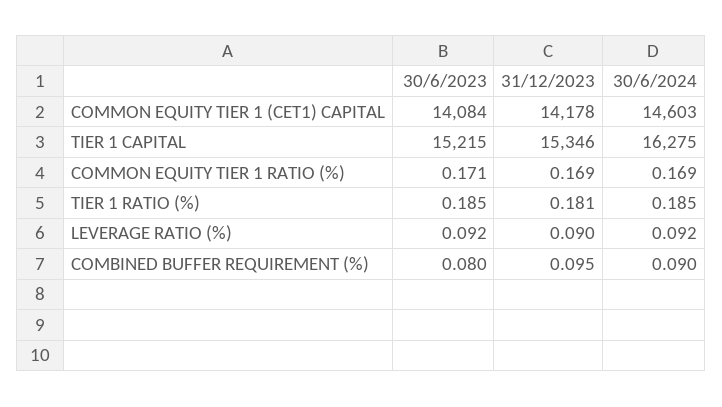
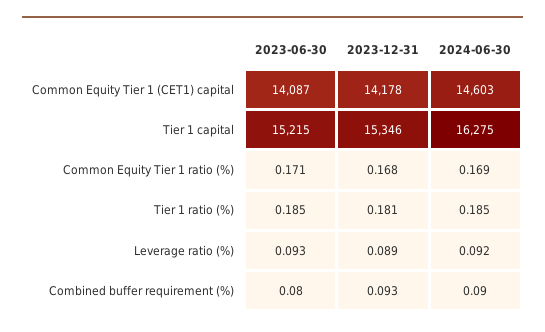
  {
    "30/6/2023": {
-     "COMMON EQUITY TIER 1 (CET1) CAPITAL": 14084,
+     "COMMON EQUITY TIER 1 (CET1) CAPITAL": 14087,
      "TIER 1 CAPITAL": 15215,
      "COMMON EQUITY TIER 1 RATIO (%)": 0.171,
      "TIER 1 RATIO (%)": 0.185,
-     "LEVERAGE RATIO (%)": 0.092,
+     "LEVERAGE RATIO (%)": 0.093,
      "COMBINED BUFFER REQUIREMENT (%)": 0.08
    },
    "31/12/2023": {
      "COMMON EQUITY TIER 1 (CET1) CAPITAL": 14178,
      "TIER 1 CAPITAL": 15346,
-     "COMMON EQUITY TIER 1 RATIO (%)": 0.169,
+     "COMMON EQUITY TIER 1 RATIO (%)": 0.168,
      "TIER 1 RATIO (%)": 0.181,
-     "LEVERAGE RATIO (%)": 0.09,
+     "LEVERAGE RATIO (%)": 0.089,
-     "COMBINED BUFFER REQUIREMENT (%)": 0.095
+     "COMBINED BUFFER REQUIREMENT (%)": 0.093
    },
    "30/6/2024": {
      "COMMON EQUITY TIER 1 (CET1) CAPITAL": 14603,
      "TIER 1 CAPITAL": 16275,
      "COMMON EQUITY TIER 1 RATIO (%)": 0.169,
      "TIER 1 RATIO (%)": 0.185,
      "LEVERAGE RATIO (%)": 0.092,
      "COMBINED BUFFER REQUIREMENT (%)": 0.09
    }
  }

